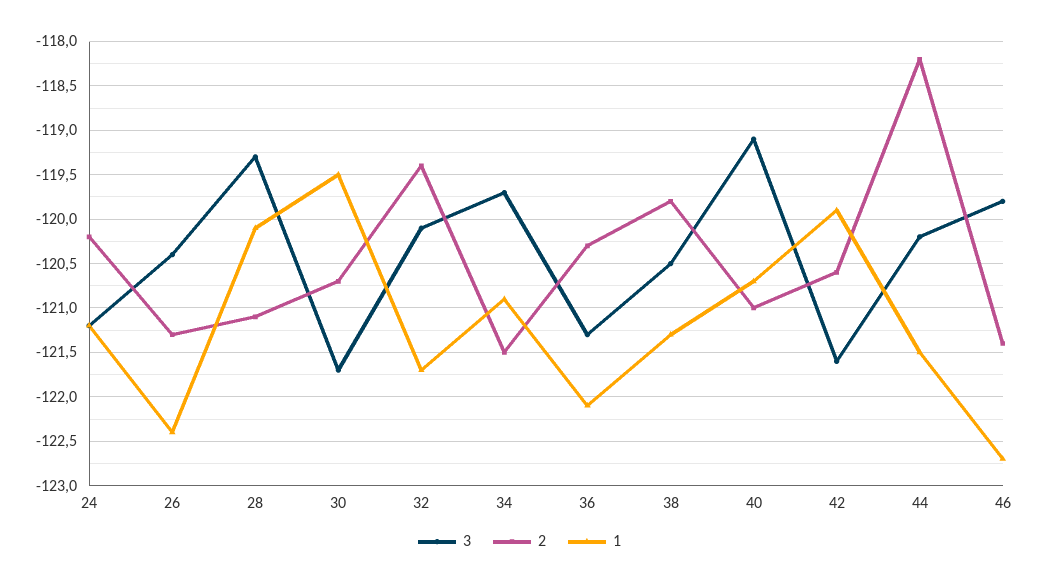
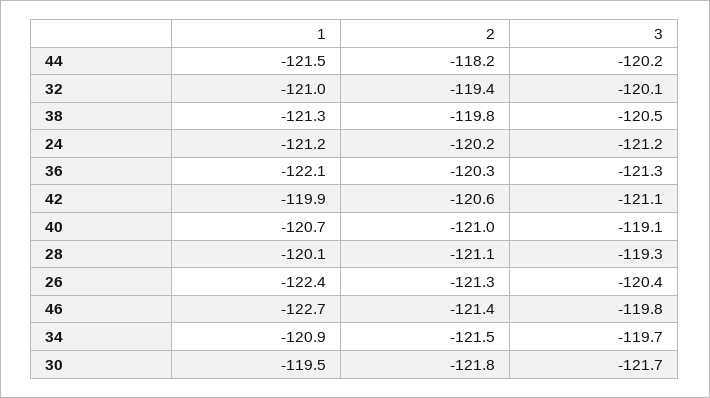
  {
    "3": {
      "24": -121.2,
      "26": -120.4,
      "28": -119.3,
      "30": -121.7,
      "32": -120.1,
      "34": -119.7,
      "36": -121.3,
      "38": -120.5,
      "40": -119.1,
-     "42": -121.6,
+     "42": -121.1,
      "44": -120.2,
      "46": -119.8
    },
    "2": {
      "24": -120.2,
      "26": -121.3,
      "28": -121.1,
-     "30": -120.7,
+     "30": -121.8,
      "32": -119.4,
      "34": -121.5,
      "36": -120.3,
      "38": -119.8,
      "40": -121,
      "42": -120.6,
      "44": -118.2,
      "46": -121.4
    },
    "1": {
      "24": -121.2,
      "26": -122.4,
      "28": -120.1,
      "30": -119.5,
-     "32": -121.7,
+     "32": -121,
      "34": -120.9,
      "36": -122.1,
      "38": -121.3,
      "40": -120.7,
      "42": -119.9,
      "44": -121.5,
      "46": -122.7
    }
  }

